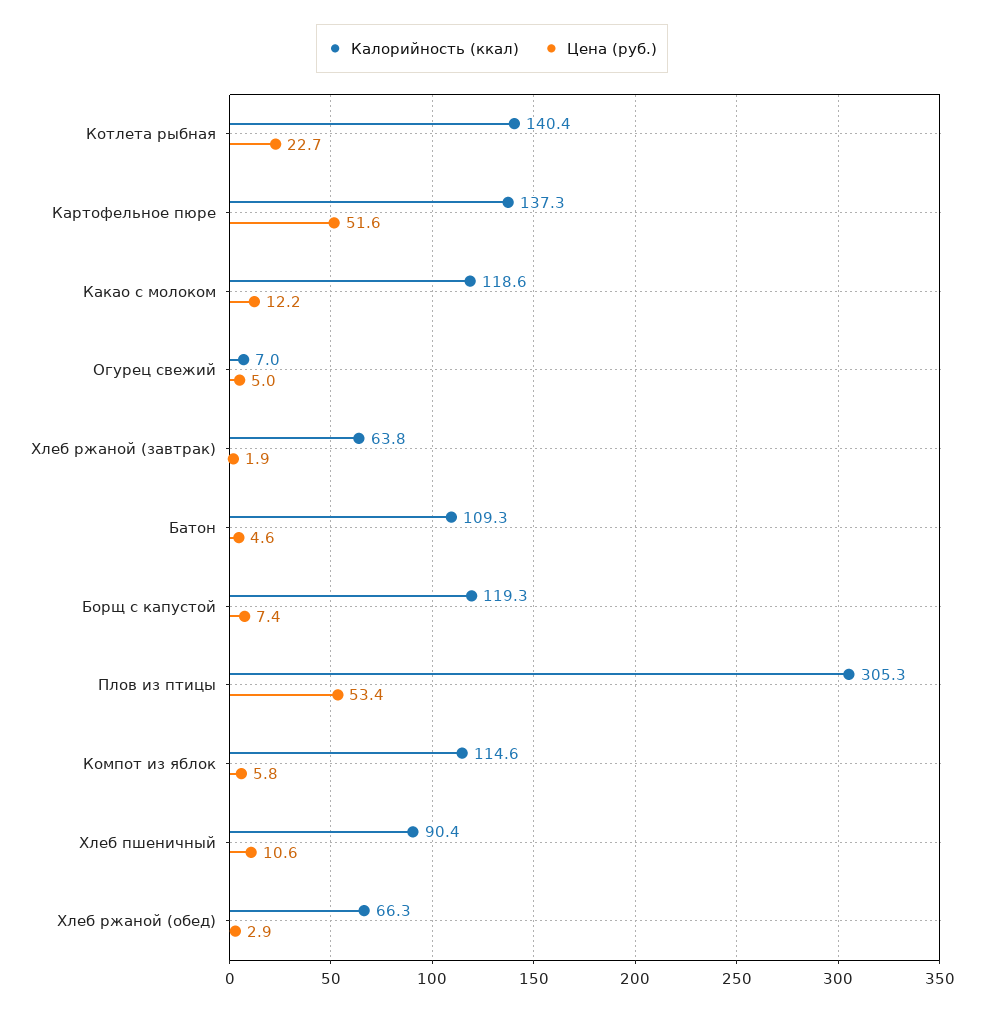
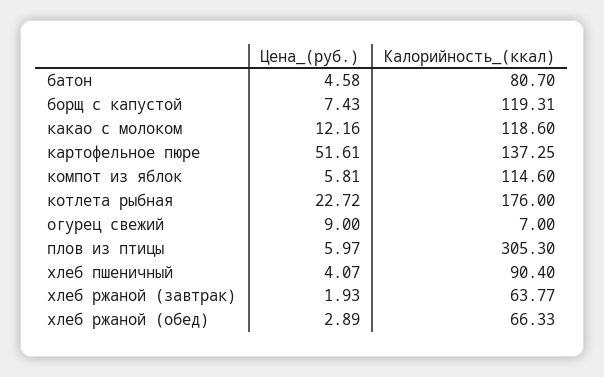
  {
    "Калорийность (ккал)": {
-     "Котлета рыбная": 140.4,
+     "Котлета рыбная": 176,
      "Картофельное пюре": 137.25,
      "Какао с молоком": 118.6,
      "Огурец свежий": 7,
      "Хлеб ржаной (завтрак)": 63.77,
-     "Батон": 109.3,
+     "Батон": 80.7,
      "Борщ с капустой": 119.31,
      "Плов из птицы": 305.3,
      "Компот из яблок": 114.6,
      "Хлеб пшеничный": 90.4,
      "Хлеб ржаной (обед)": 66.33
    },
    "Цена (руб.)": {
      "Котлета рыбная": 22.72,
      "Картофельное пюре": 51.61,
      "Какао с молоком": 12.16,
-     "Огурец свежий": 5,
+     "Огурец свежий": 9,
      "Хлеб ржаной (завтрак)": 1.93,
      "Батон": 4.58,
      "Борщ с капустой": 7.43,
-     "Плов из птицы": 53.4,
+     "Плов из птицы": 5.97,
      "Компот из яблок": 5.81,
-     "Хлеб пшеничный": 10.6,
+     "Хлеб пшеничный": 4.07,
      "Хлеб ржаной (обед)": 2.89
    }
  }

